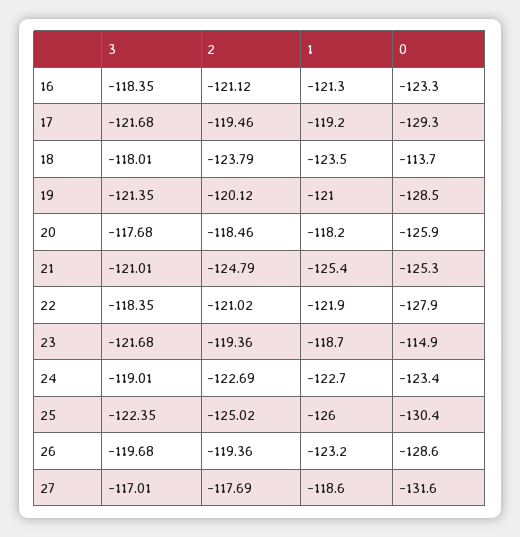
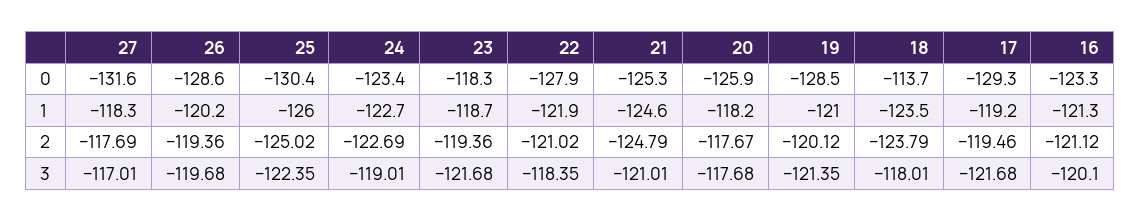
  {
    "3": {
-     "16": -118.35,
+     "16": -120.1,
      "17": -121.68,
      "18": -118.01,
      "19": -121.35,
      "20": -117.68,
      "21": -121.01,
      "22": -118.35,
      "23": -121.68,
      "24": -119.01,
      "25": -122.35,
      "26": -119.68,
      "27": -117.01
    },
    "2": {
      "16": -121.12,
      "17": -119.46,
      "18": -123.79,
      "19": -120.12,
-     "20": -118.46,
+     "20": -117.67,
      "21": -124.79,
      "22": -121.02,
      "23": -119.36,
      "24": -122.69,
      "25": -125.02,
      "26": -119.36,
      "27": -117.69
    },
    "1": {
      "16": -121.3,
      "17": -119.2,
      "18": -123.5,
      "19": -121,
      "20": -118.2,
-     "21": -125.4,
+     "21": -124.6,
      "22": -121.9,
      "23": -118.7,
      "24": -122.7,
      "25": -126,
-     "26": -123.2,
+     "26": -120.2,
-     "27": -118.6
+     "27": -118.3
    },
    "0": {
      "16": -123.3,
      "17": -129.3,
      "18": -113.7,
      "19": -128.5,
      "20": -125.9,
      "21": -125.3,
      "22": -127.9,
-     "23": -114.9,
+     "23": -118.3,
      "24": -123.4,
      "25": -130.4,
      "26": -128.6,
      "27": -131.6
    }
  }

